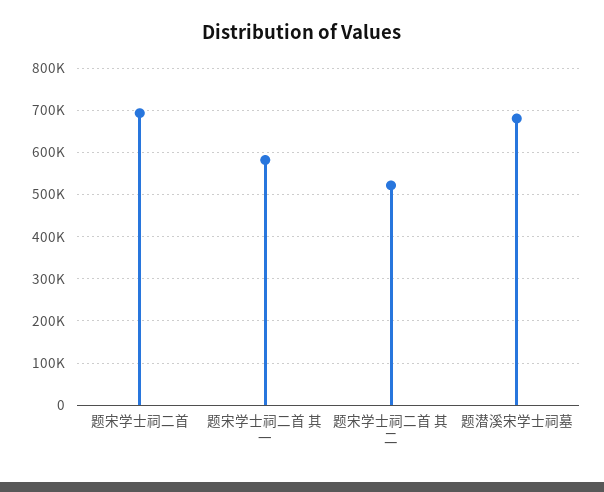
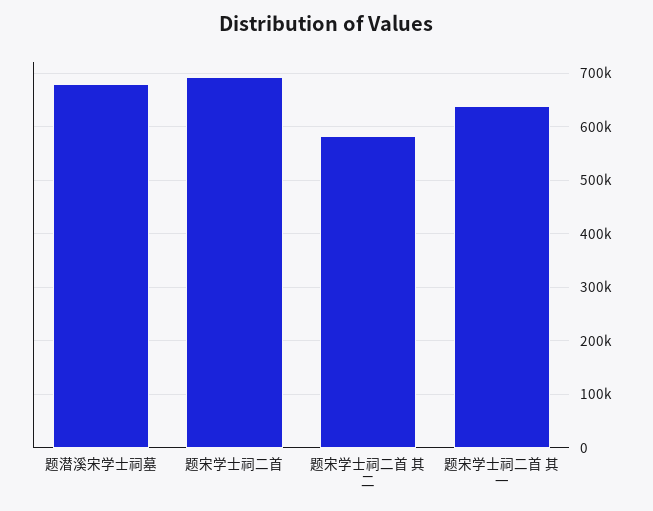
  {
    "题宋学士祠二首": 700000,
-   "题宋学士祠二首 其一": 580000,
+   "题宋学士祠二首 其一": 640000,
-   "题宋学士祠二首 其二": 520000,
+   "题宋学士祠二首 其二": 580000,
    "题潜溪宋学士祠墓": 680000
  }

